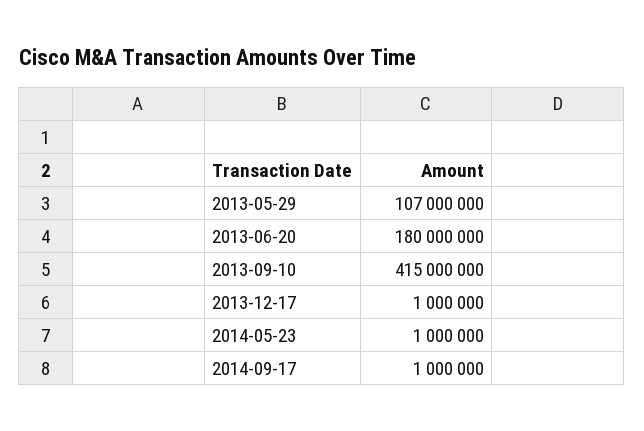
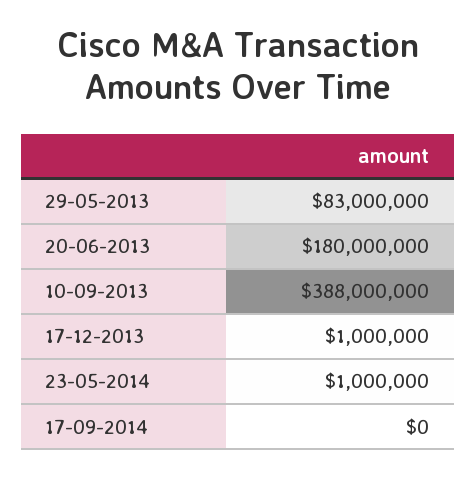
  {
-   "2013-05-29": 107000000,
+   "2013-05-29": 83000000,
    "2013-06-20": 180000000,
-   "2013-09-10": 415000000,
+   "2013-09-10": 388000000,
    "2013-12-17": 1000000,
    "2014-05-23": 1000000,
-   "2014-09-17": 1000000
+   "2014-09-17": 0
  }

